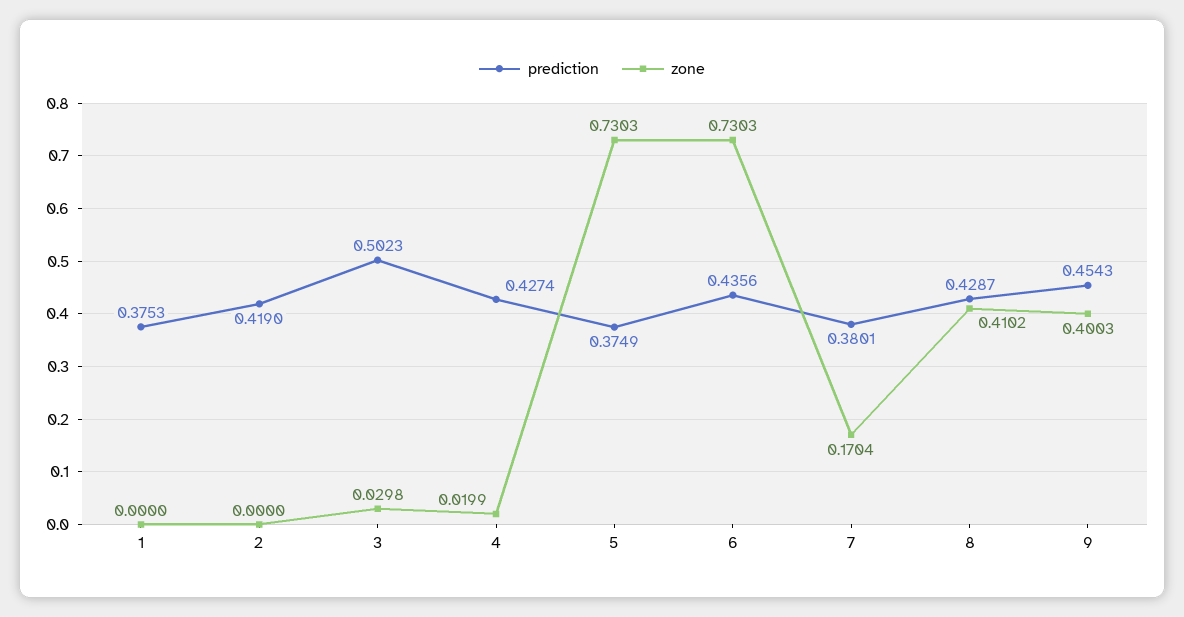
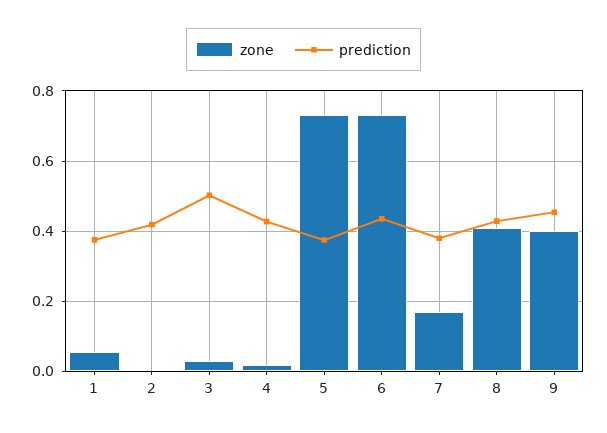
  {
    "prediction": {
      "1": 0.3753,
      "2": 0.419,
      "3": 0.5023,
      "4": 0.4274,
      "5": 0.3749,
      "6": 0.4356,
      "7": 0.3801,
      "8": 0.4287,
      "9": 0.4543
    },
    "zone": {
-     "1": 0,
+     "1": 0.06,
      "2": 0,
      "3": 0.0298,
      "4": 0.0199,
      "5": 0.7303,
      "6": 0.7303,
      "7": 0.1704,
      "8": 0.4102,
      "9": 0.4003
    }
  }

